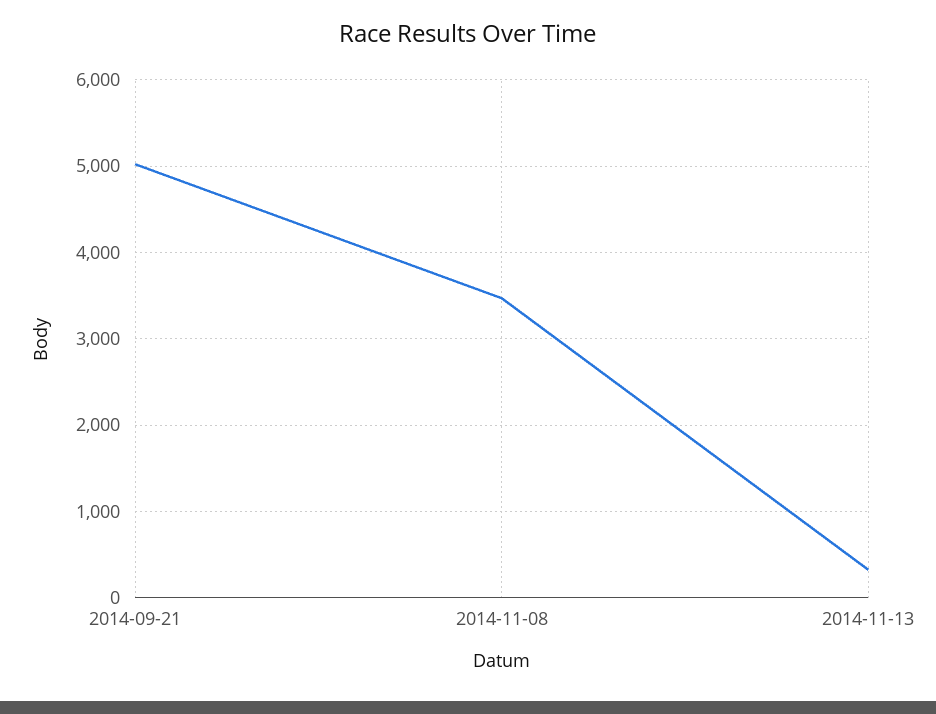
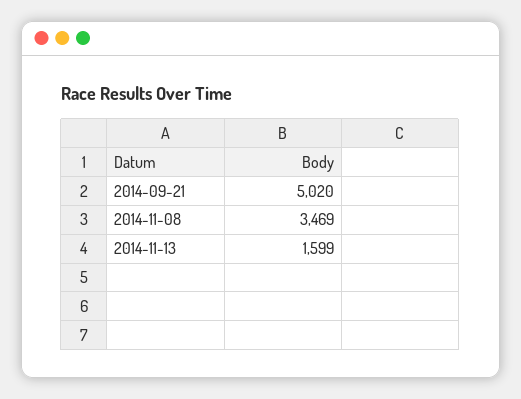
  {
    "2014-09-21": 5020,
    "2014-11-08": 3469,
-   "2014-11-13": 300
+   "2014-11-13": 1599
  }

